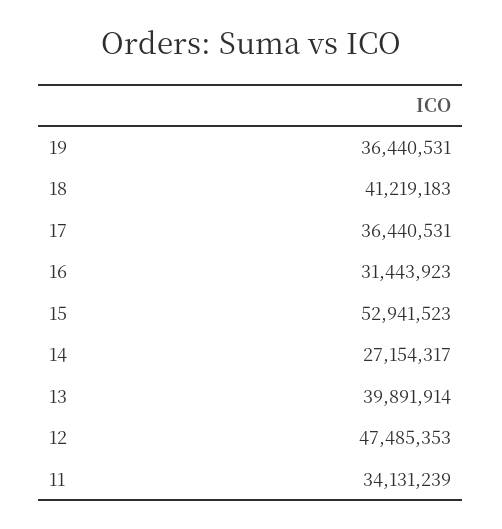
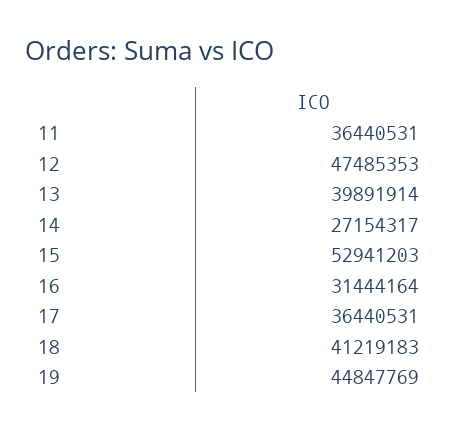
  {
-   "19": 36440531,
+   "19": 44847769,
    "18": 41219183,
    "17": 36440531,
-   "16": 31443923,
+   "16": 31444164,
-   "15": 52941523,
+   "15": 52941203,
    "14": 27154317,
    "13": 39891914,
    "12": 47485353,
-   "11": 34131239
+   "11": 36440531
  }

